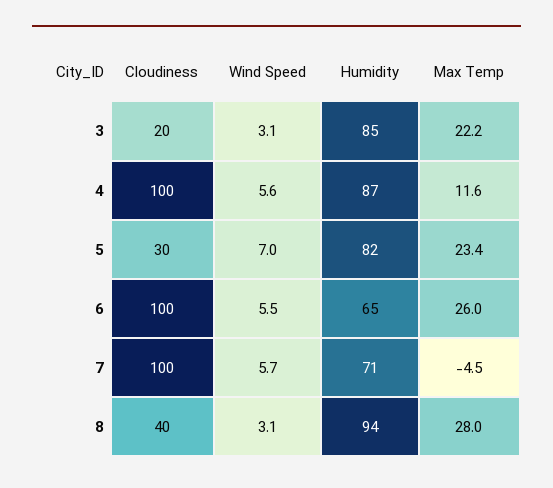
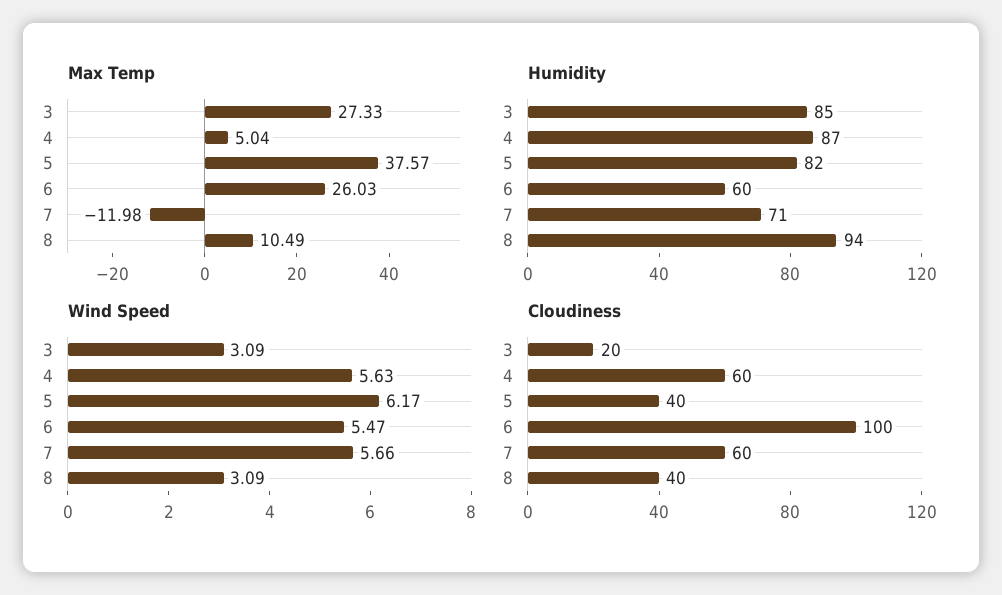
  {
    "Cloudiness": {
      "3": 20,
-     "4": 100,
+     "4": 60,
-     "5": 30,
+     "5": 40,
      "6": 100,
-     "7": 100,
+     "7": 60,
      "8": 40
    },
    "Wind Speed": {
      "3": 3.09,
      "4": 5.63,
-     "5": 7,
+     "5": 6.17,
      "6": 5.47,
      "7": 5.66,
      "8": 3.09
    },
    "Humidity": {
      "3": 85,
      "4": 87,
      "5": 82,
-     "6": 65,
+     "6": 60,
      "7": 71,
      "8": 94
    },
    "Max Temp": {
-     "3": 22.2,
+     "3": 27.33,
-     "4": 11.6,
+     "4": 5.04,
-     "5": 23.4,
+     "5": 37.57,
      "6": 26.03,
-     "7": -4.5,
+     "7": -11.98,
-     "8": 28
+     "8": 10.49
    }
  }

